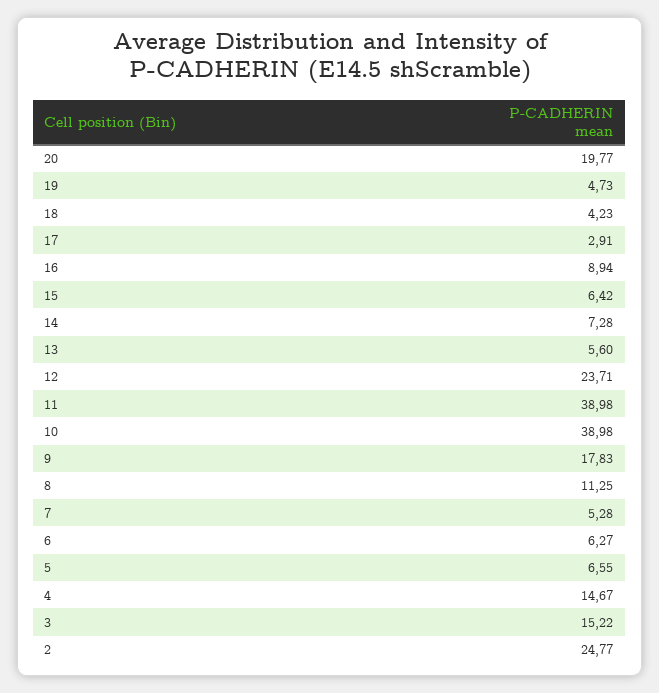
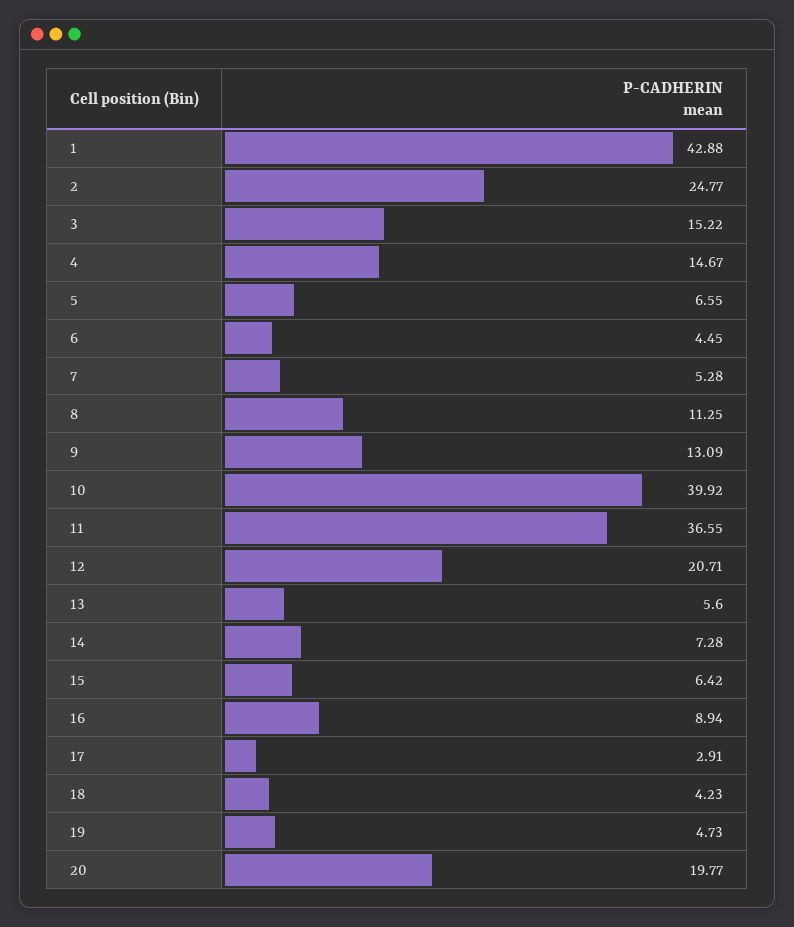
  {
    "20": 19.77,
    "19": 4.73,
    "18": 4.23,
    "17": 2.91,
    "16": 8.94,
    "15": 6.42,
    "14": 7.28,
    "13": 5.6,
-   "12": 23.71,
+   "12": 20.71,
-   "11": 38.98,
+   "11": 36.55,
-   "10": 38.98,
+   "10": 39.92,
-   "9": 17.83,
+   "9": 13.09,
    "8": 11.25,
    "7": 5.28,
-   "6": 6.27,
+   "6": 4.45,
    "5": 6.55,
    "4": 14.67,
    "3": 15.22,
-   "2": 24.77
+   "2": 24.77,
+   "1": 42.88
  }

